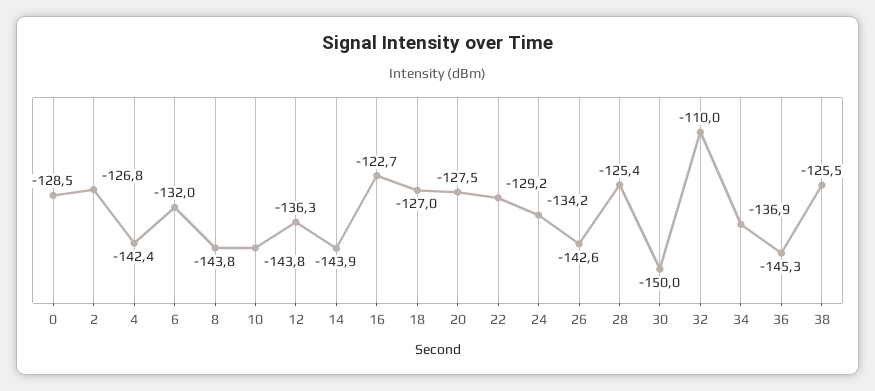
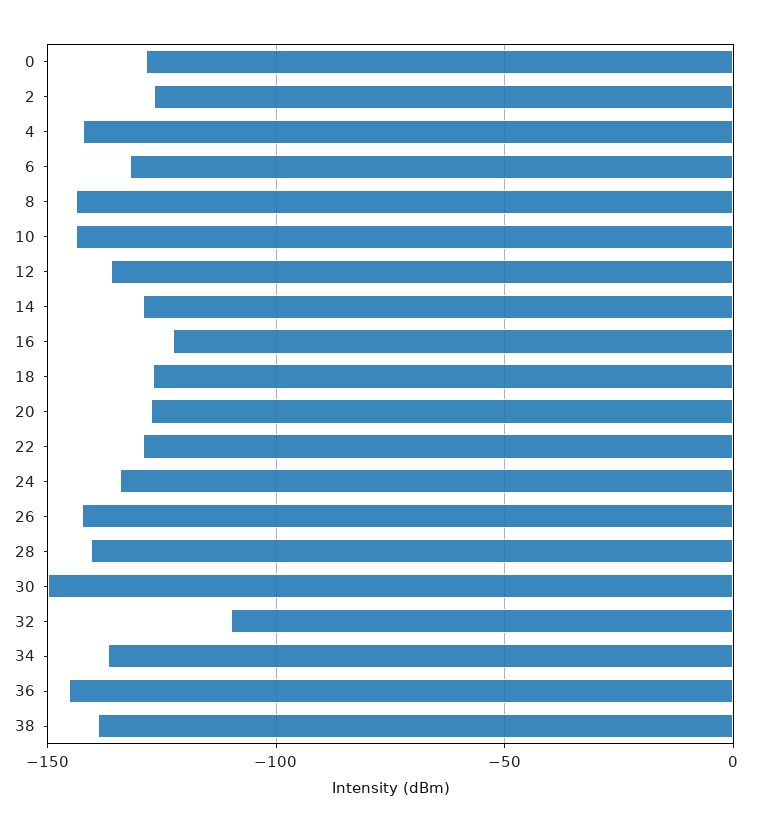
  {
    "0": -128.5,
    "2": -126.8,
    "4": -142.4,
    "6": -132,
    "8": -143.8,
    "10": -143.8,
    "12": -136.3,
-   "14": -143.9,
+   "14": -130,
    "16": -122.7,
    "18": -127,
    "20": -127.5,
    "22": -129.2,
    "24": -134.2,
    "26": -142.6,
-   "28": -125.4,
+   "28": -140,
    "30": -150,
    "32": -110,
    "34": -136.9,
    "36": -145.3,
-   "38": -125.5
+   "38": -140
  }

